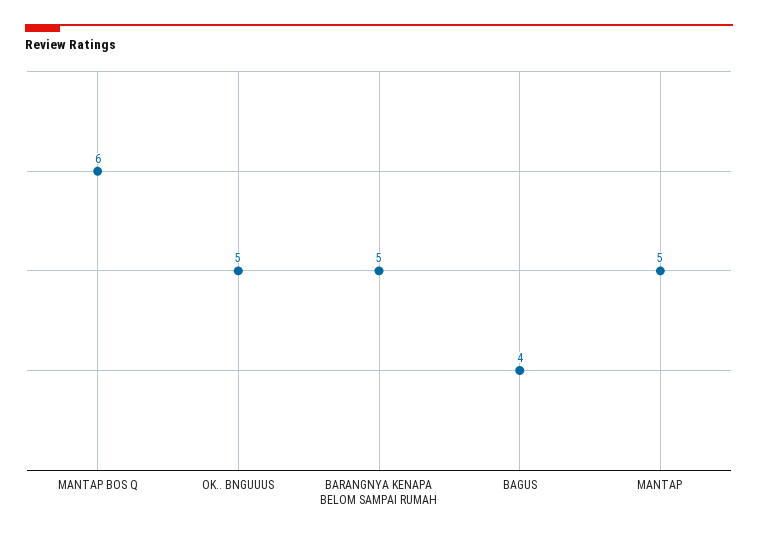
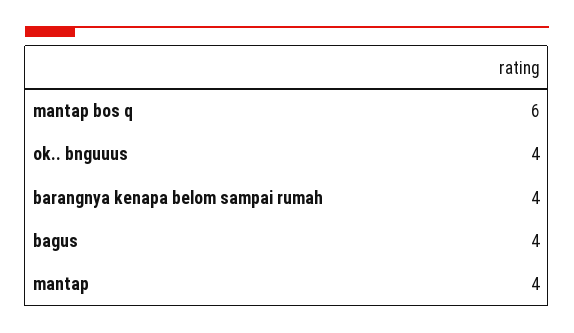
  {
    "MANTAP BOS Q": 6,
-   "OK.. BNGUUUS": 5,
+   "OK.. BNGUUUS": 4,
-   "BARANGNYA KENAPA BELOM SAMPAI RUMAH": 5,
+   "BARANGNYA KENAPA BELOM SAMPAI RUMAH": 4,
    "BAGUS": 4,
-   "MANTAP": 5
+   "MANTAP": 4
  }

